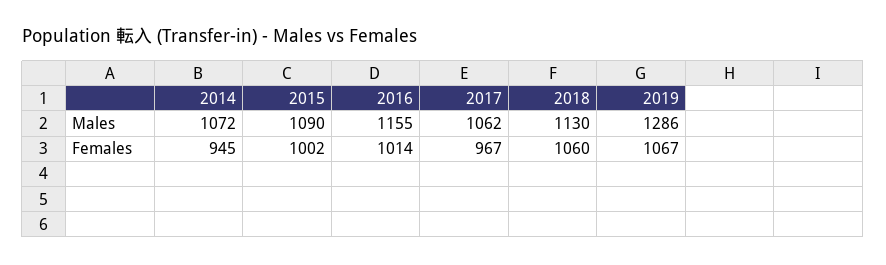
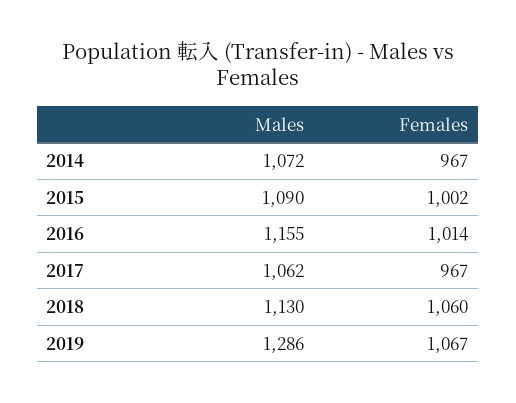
  {
    "2014": {
      "Males": 1072,
-     "Females": 945
+     "Females": 967
    },
    "2015": {
      "Males": 1090,
      "Females": 1002
    },
    "2016": {
      "Males": 1155,
      "Females": 1014
    },
    "2017": {
      "Males": 1062,
      "Females": 967
    },
    "2018": {
      "Males": 1130,
      "Females": 1060
    },
    "2019": {
      "Males": 1286,
      "Females": 1067
    }
  }

